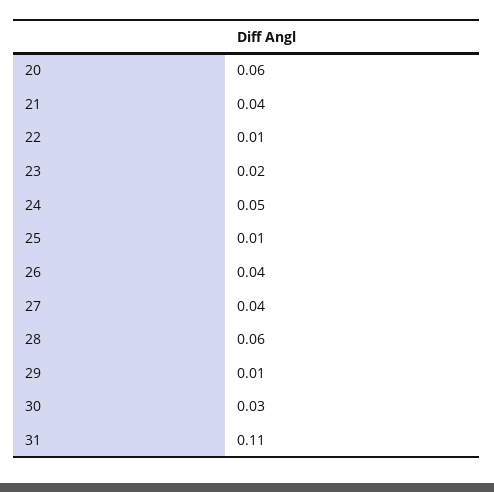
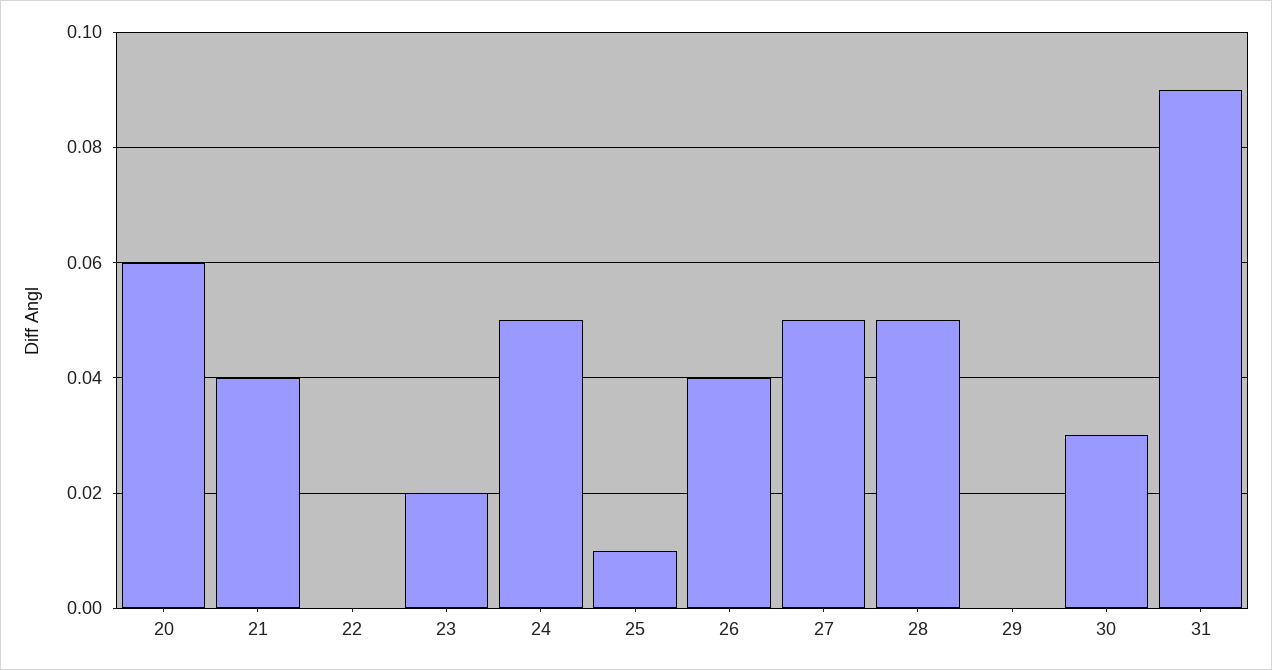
  {
    "20": 0.06,
    "21": 0.04,
-   "22": 0.01,
+   "22": 0,
    "23": 0.02,
    "24": 0.05,
    "25": 0.01,
    "26": 0.04,
-   "27": 0.04,
+   "27": 0.05,
-   "28": 0.06,
+   "28": 0.05,
-   "29": 0.01,
+   "29": 0,
    "30": 0.03,
-   "31": 0.11
+   "31": 0.09
  }

